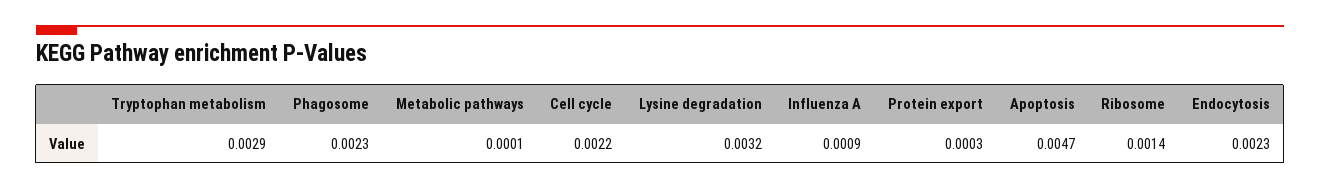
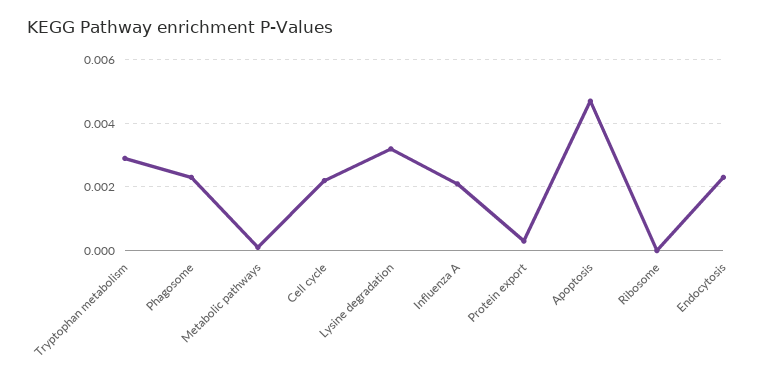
  {
    "Tryptophan metabolism": 0.0029,
    "Phagosome": 0.0023,
    "Metabolic pathways": 0.0001,
    "Cell cycle": 0.0022,
    "Lysine degradation": 0.0032,
-   "Influenza A": 0.0009,
+   "Influenza A": 0.002,
    "Protein export": 0.0003,
    "Apoptosis": 0.0047,
-   "Ribosome": 0.0014,
+   "Ribosome": 0,
    "Endocytosis": 0.0023
  }

